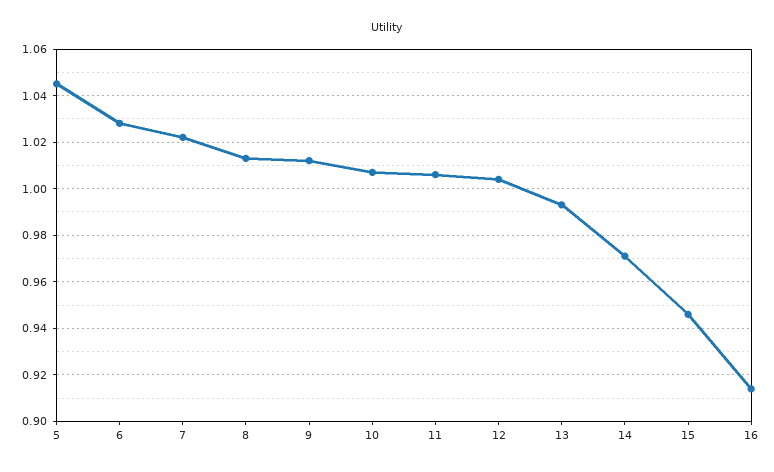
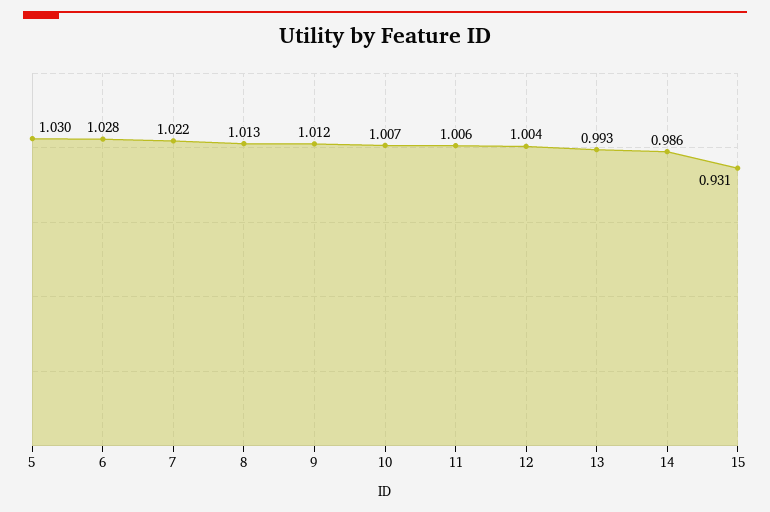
  {
-   "5": 1.045,
+   "5": 1.03,
    "6": 1.028,
    "7": 1.022,
    "8": 1.013,
    "9": 1.012,
    "10": 1.007,
    "11": 1.006,
    "12": 1.004,
    "13": 0.993,
-   "14": 0.97,
+   "14": 0.986,
-   "15": 0.945,
+   "15": 0.931
-   "16": 0.915
  }

